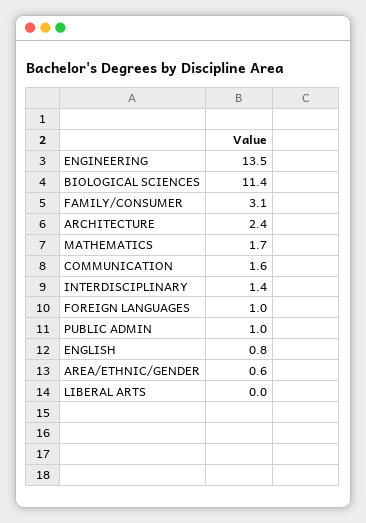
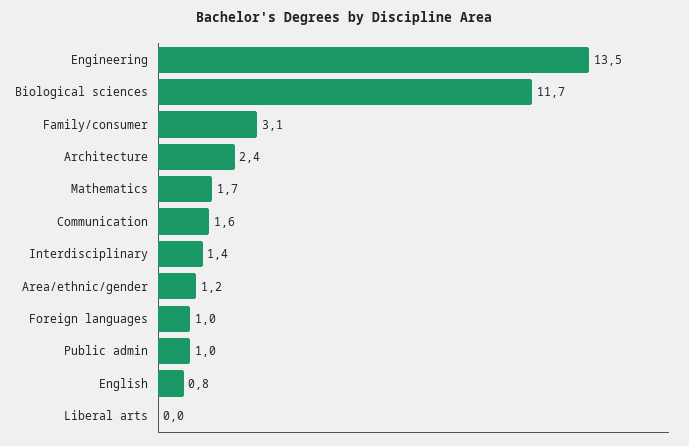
  {
    "ENGINEERING": 13.5,
-   "BIOLOGICAL SCIENCES": 11.4,
+   "BIOLOGICAL SCIENCES": 11.7,
    "FAMILY/CONSUMER": 3.1,
    "ARCHITECTURE": 2.4,
    "MATHEMATICS": 1.7,
    "COMMUNICATION": 1.6,
    "INTERDISCIPLINARY": 1.4,
    "FOREIGN LANGUAGES": 1,
    "PUBLIC ADMIN": 1,
    "ENGLISH": 0.8,
-   "AREA/ETHNIC/GENDER": 0.6,
+   "AREA/ETHNIC/GENDER": 1.2,
    "LIBERAL ARTS": 0
  }

